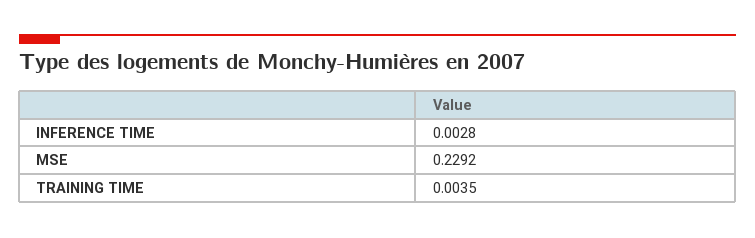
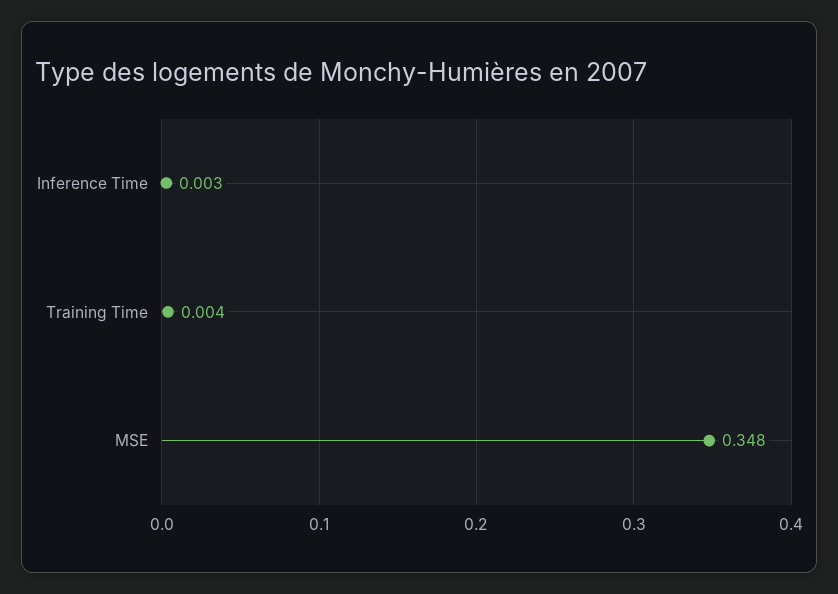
  {
    "INFERENCE TIME": 0.0028,
-   "MSE": 0.2292,
+   "MSE": 0.348,
    "TRAINING TIME": 0.0035
  }

